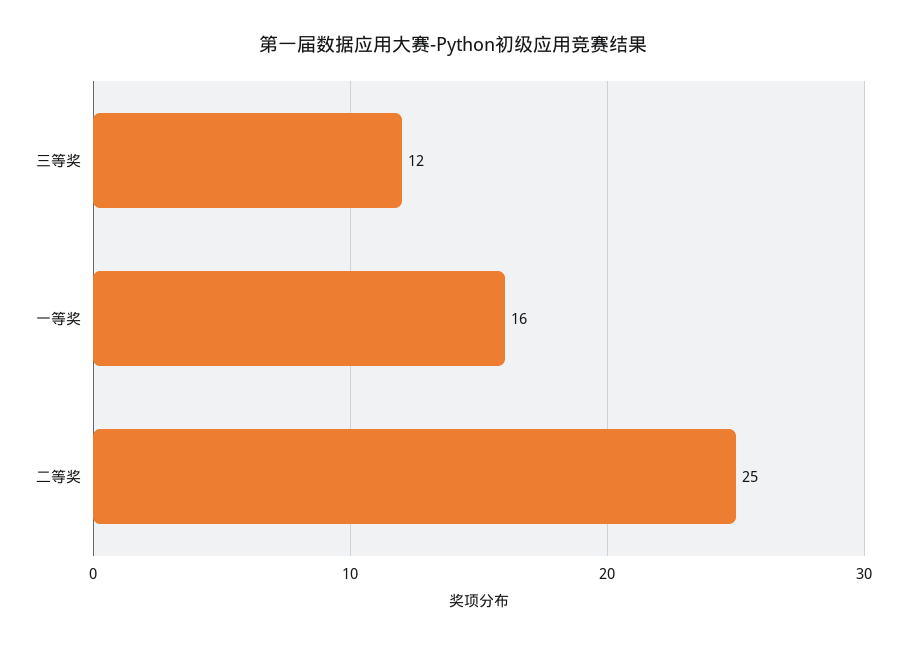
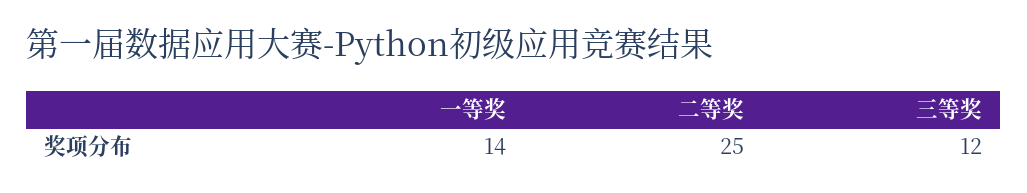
  {
    "三等奖": 12,
-   "一等奖": 16,
+   "一等奖": 14,
    "二等奖": 25
  }

